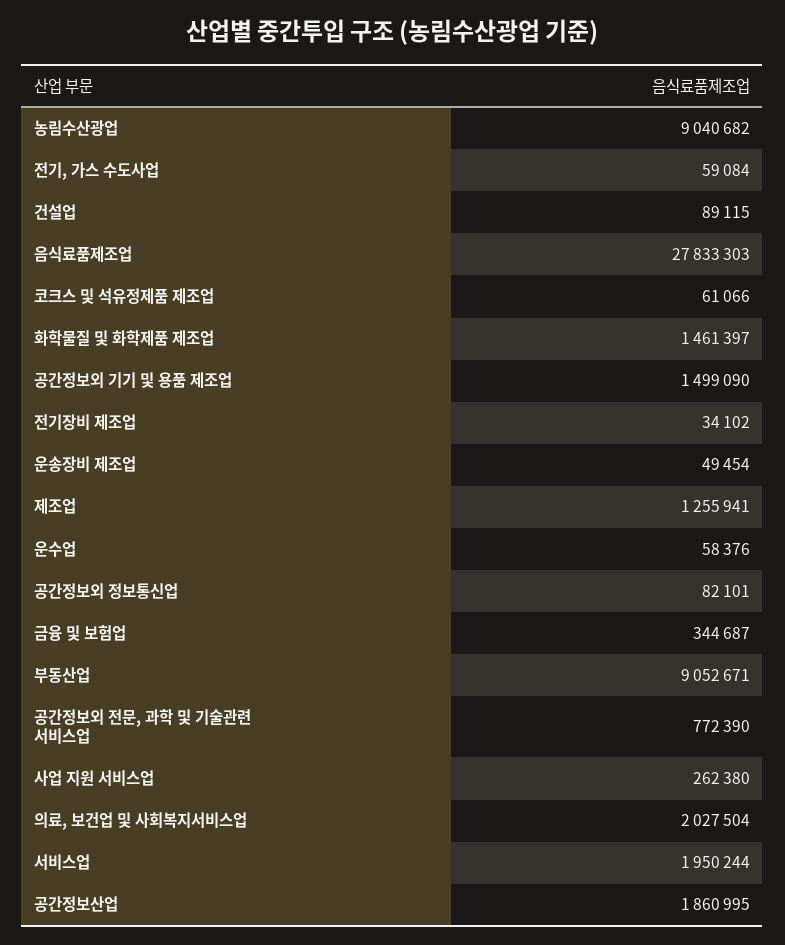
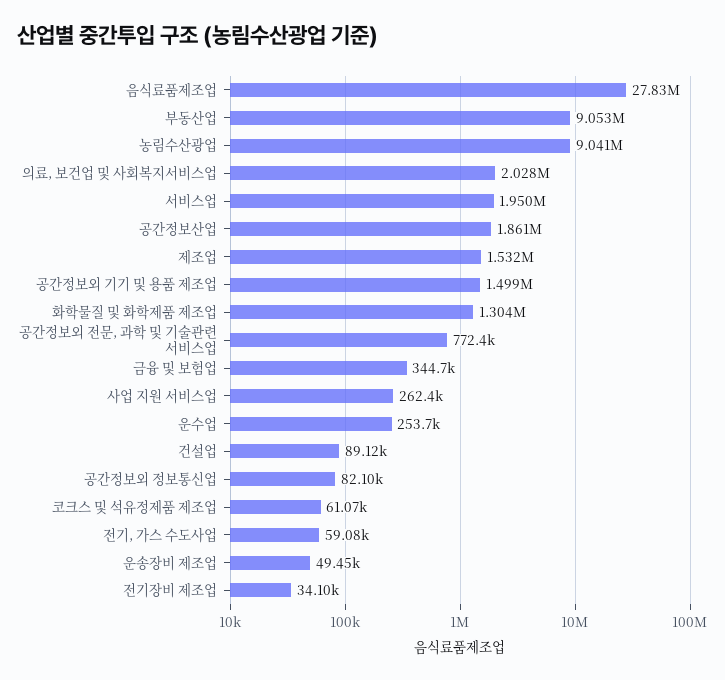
  {
    "농림수산광업": 9040682,
    "전기, 가스 수도사업": 59084,
    "건설업": 89115,
    "음식료품제조업": 27833303,
    "코크스 및 석유정제품 제조업": 61066,
-   "화학물질 및 화학제품 제조업": 1461397,
+   "화학물질 및 화학제품 제조업": 1304000,
    "공간정보외 기기 및 용품 제조업": 1499090,
    "전기장비 제조업": 34102,
    "운송장비 제조업": 49454,
-   "제조업": 1255941,
+   "제조업": 1532000,
-   "운수업": 58376,
+   "운수업": 253700,
    "공간정보외 정보통신업": 82101,
    "금융 및 보험업": 344687,
    "부동산업": 9052671,
    "공간정보외 전문, 과학 및 기술관련 서비스업": 772390,
    "사업 지원 서비스업": 262380,
    "의료, 보건업 및 사회복지서비스업": 2027504,
    "서비스업": 1950244,
    "공간정보산업": 1860995
  }

